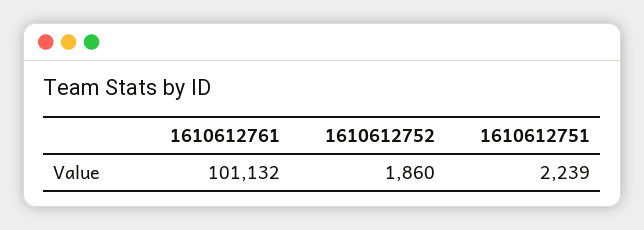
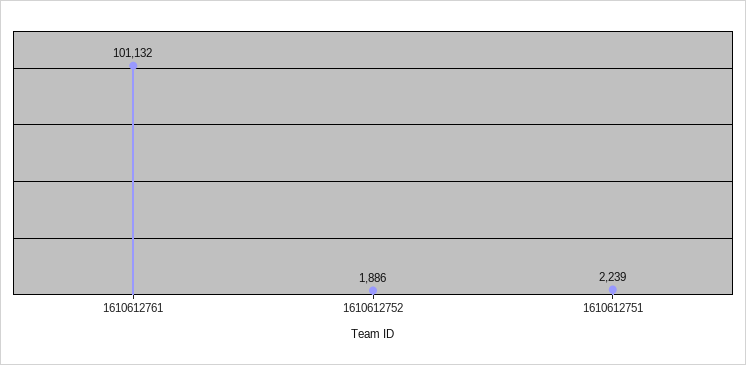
  {
    "1610612761": 101132,
-   "1610612752": 1860,
+   "1610612752": 1886,
    "1610612751": 2239
  }

